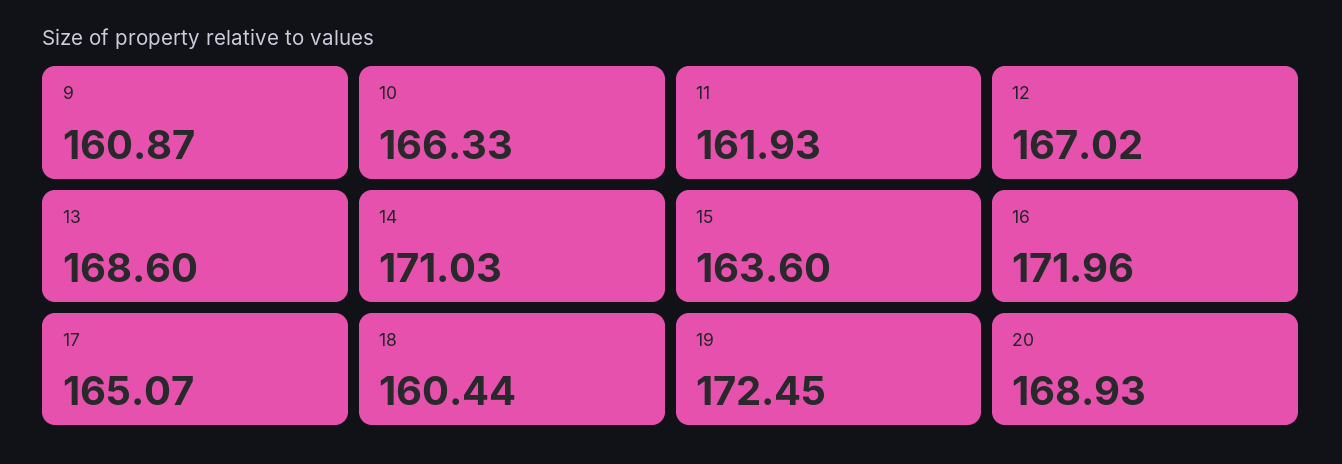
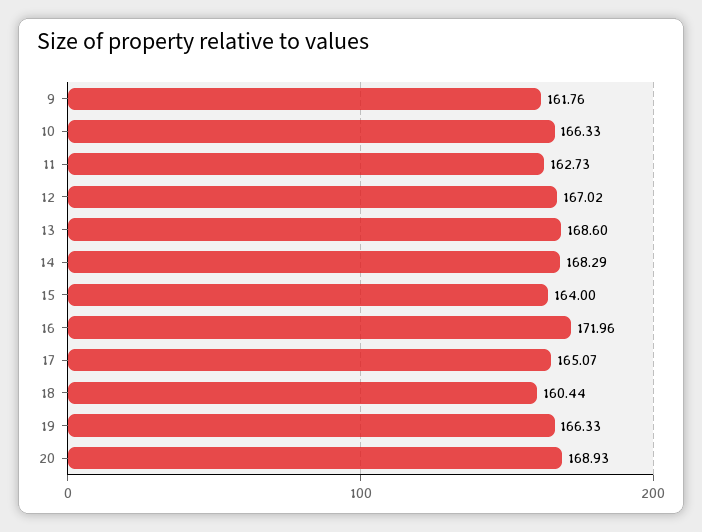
  {
-   "9": 160.87,
+   "9": 161.76,
    "10": 166.33,
-   "11": 161.93,
+   "11": 162.73,
    "12": 167.02,
    "13": 168.6,
-   "14": 171.03,
+   "14": 168.29,
-   "15": 163.6,
+   "15": 164,
    "16": 171.96,
    "17": 165.07,
    "18": 160.44,
-   "19": 172.45,
+   "19": 166.33,
    "20": 168.93
  }

